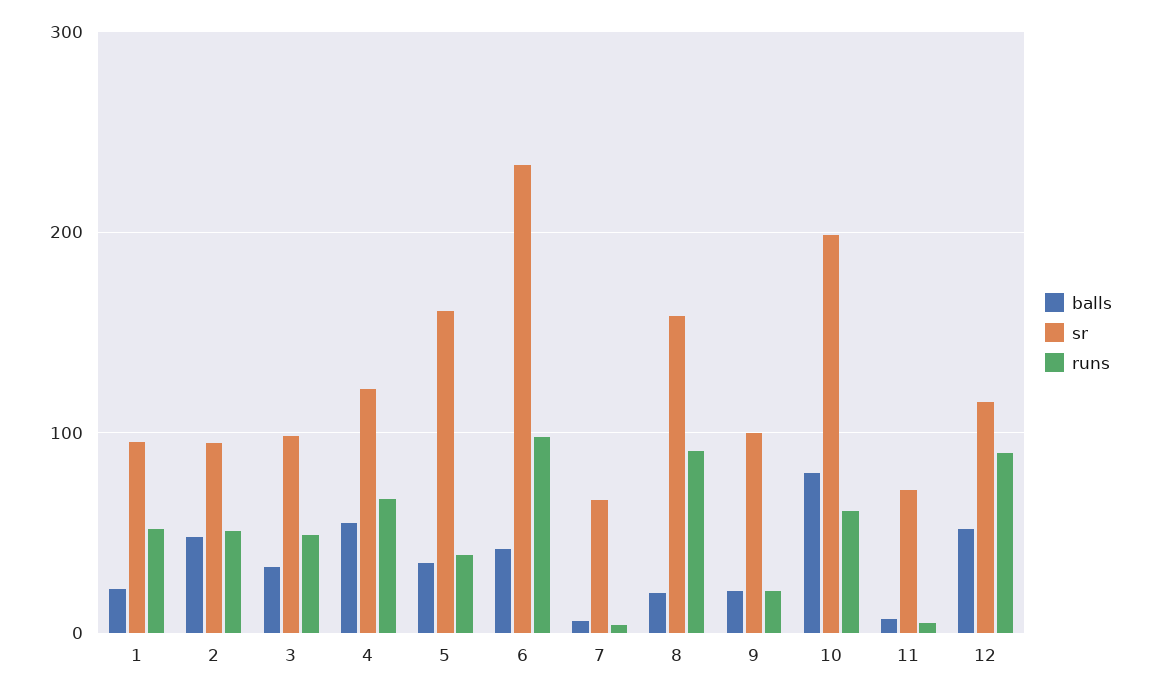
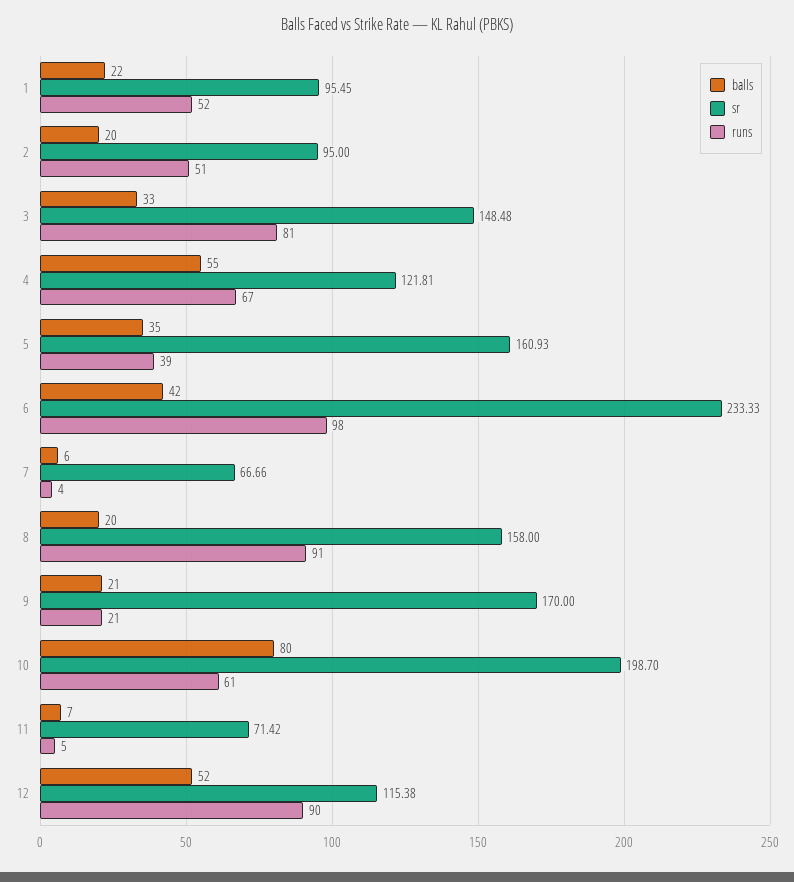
  {
    "balls": {
      "1": 22,
-     "2": 50,
+     "2": 20,
      "3": 33,
      "4": 55,
      "5": 35,
      "6": 42,
      "7": 6,
      "8": 20,
      "9": 21,
      "10": 80,
      "11": 7,
      "12": 52
    },
    "sr": {
      "1": 95.45,
      "2": 95,
-     "3": 100,
+     "3": 148.48,
      "4": 121.81,
      "5": 160.93,
      "6": 233.33,
      "7": 66.66,
      "8": 158,
-     "9": 100,
+     "9": 170,
      "10": 198.7,
      "11": 71.42,
      "12": 115.38
    },
    "runs": {
      "1": 52,
      "2": 51,
-     "3": 50,
+     "3": 81,
      "4": 67,
      "5": 39,
      "6": 98,
      "7": 4,
      "8": 91,
      "9": 21,
      "10": 61,
      "11": 5,
      "12": 90
    }
  }

